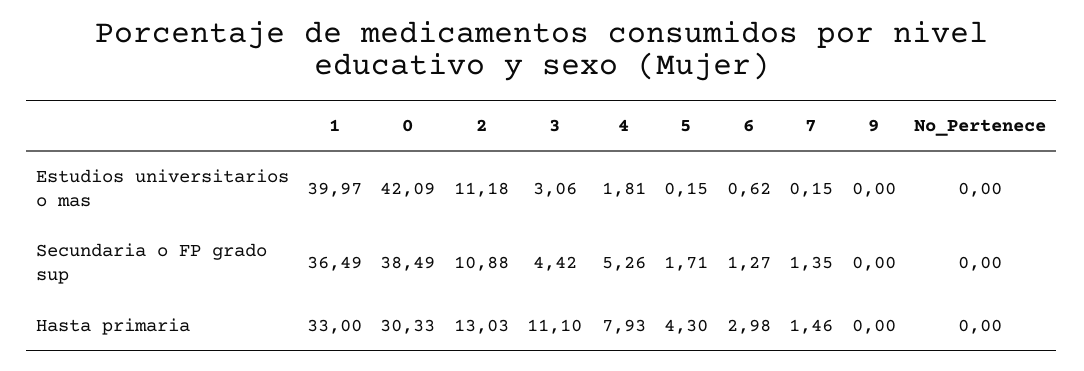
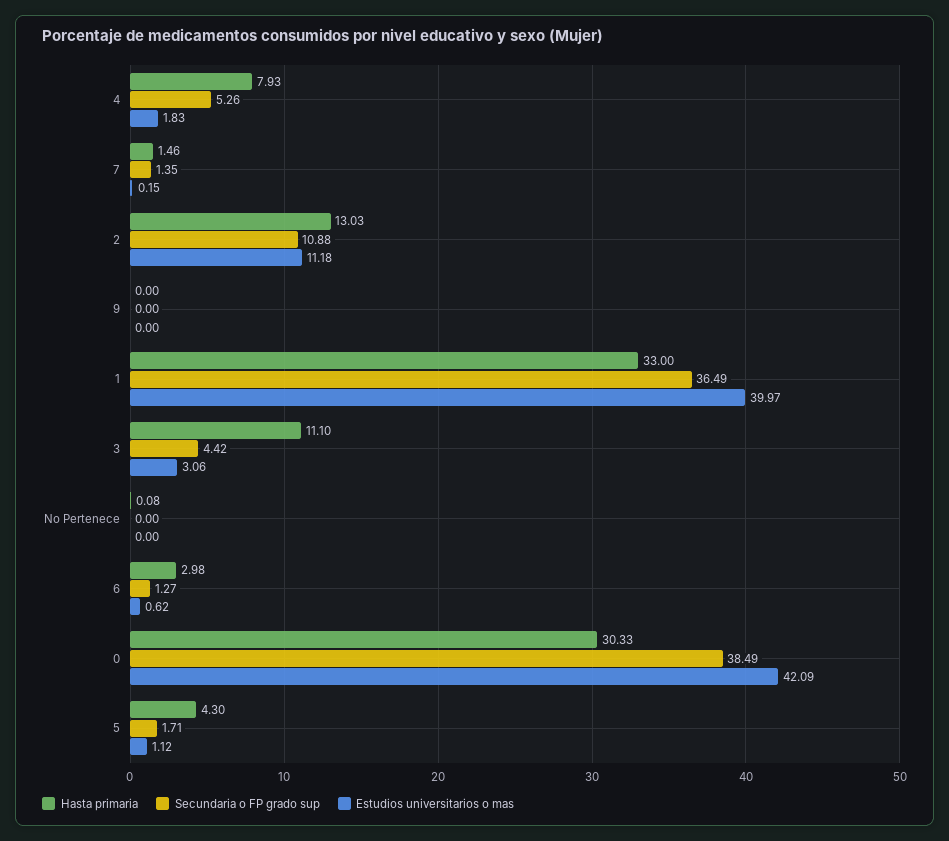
  {
    "Estudios universitarios o mas": {
      "1": 39.97,
      "0": 42.09,
      "2": 11.18,
      "3": 3.06,
-     "4": 1.81,
+     "4": 1.83,
-     "5": 0.15,
+     "5": 1.12,
      "6": 0.62,
      "7": 0.15,
      "9": 0,
      "No_Pertenece": 0
    },
    "Secundaria o FP grado sup": {
      "1": 36.49,
      "0": 38.49,
      "2": 10.88,
      "3": 4.42,
      "4": 5.26,
      "5": 1.71,
      "6": 1.27,
      "7": 1.35,
      "9": 0,
      "No_Pertenece": 0
    },
    "Hasta primaria": {
      "1": 33,
      "0": 30.33,
      "2": 13.03,
      "3": 11.1,
      "4": 7.93,
      "5": 4.3,
      "6": 2.98,
      "7": 1.46,
      "9": 0,
-     "No_Pertenece": 0
+     "No_Pertenece": 0.08
    }
  }

